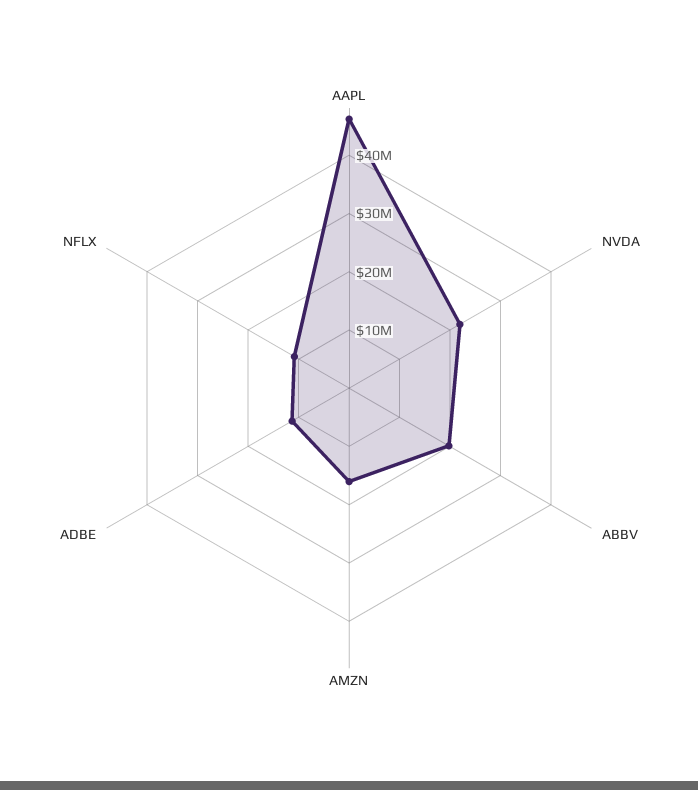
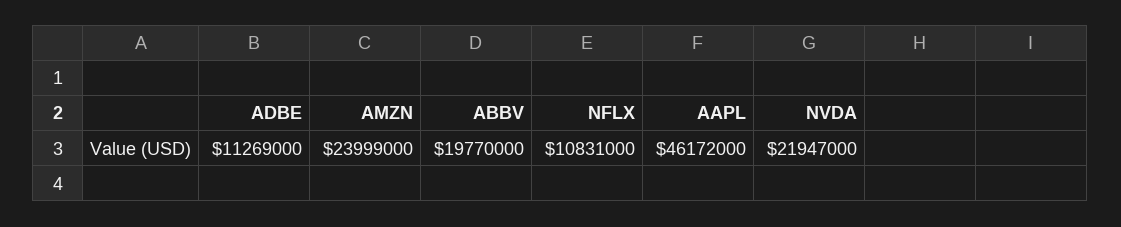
  {
    "AAPL": 46172000,
    "NVDA": 21947000,
    "ABBV": 19770000,
-   "AMZN": 16000000,
+   "AMZN": 23999000,
    "ADBE": 11269000,
    "NFLX": 10831000
  }

